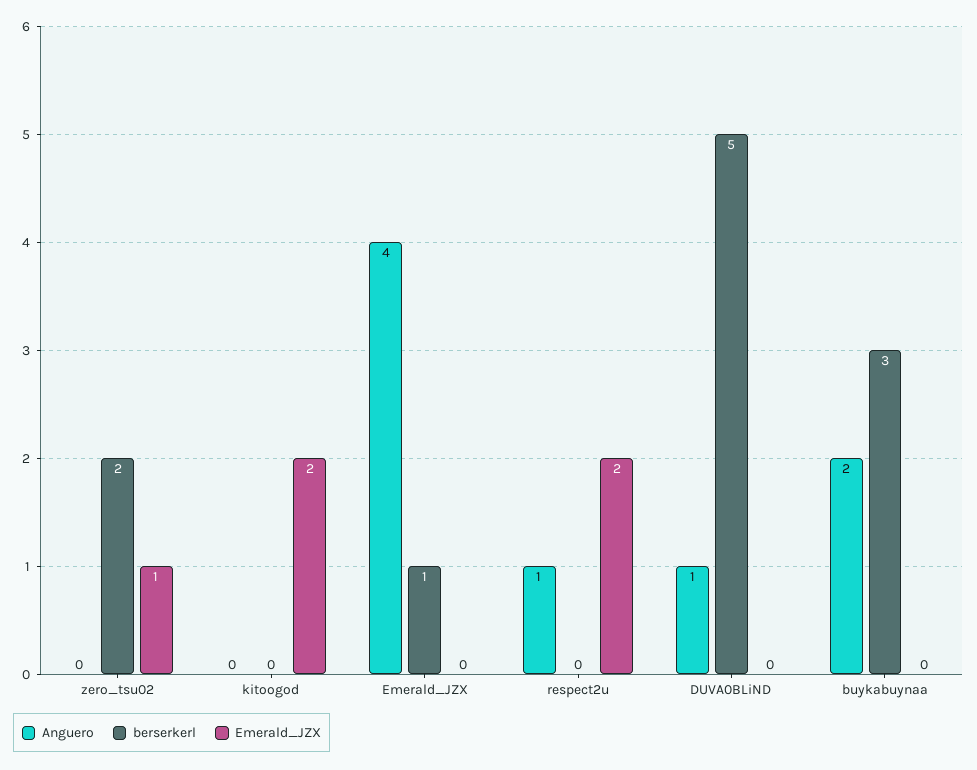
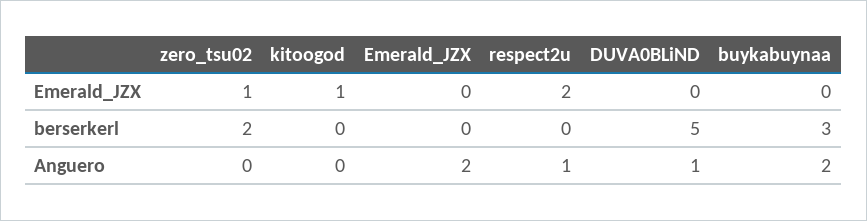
  {
    "Anguero": {
      "zero_tsu02": 0,
      "kitoogod": 0,
-     "Emerald_JZX": 4,
+     "Emerald_JZX": 2,
      "respect2u": 1,
      "DUVA0BLiND": 1,
      "buykabuynaa": 2
    },
    "berserkerl": {
      "zero_tsu02": 2,
      "kitoogod": 0,
-     "Emerald_JZX": 1,
+     "Emerald_JZX": 0,
      "respect2u": 0,
      "DUVA0BLiND": 5,
      "buykabuynaa": 3
    },
    "Emerald_JZX": {
      "zero_tsu02": 1,
-     "kitoogod": 2,
+     "kitoogod": 1,
      "Emerald_JZX": 0,
      "respect2u": 2,
      "DUVA0BLiND": 0,
      "buykabuynaa": 0
    }
  }

